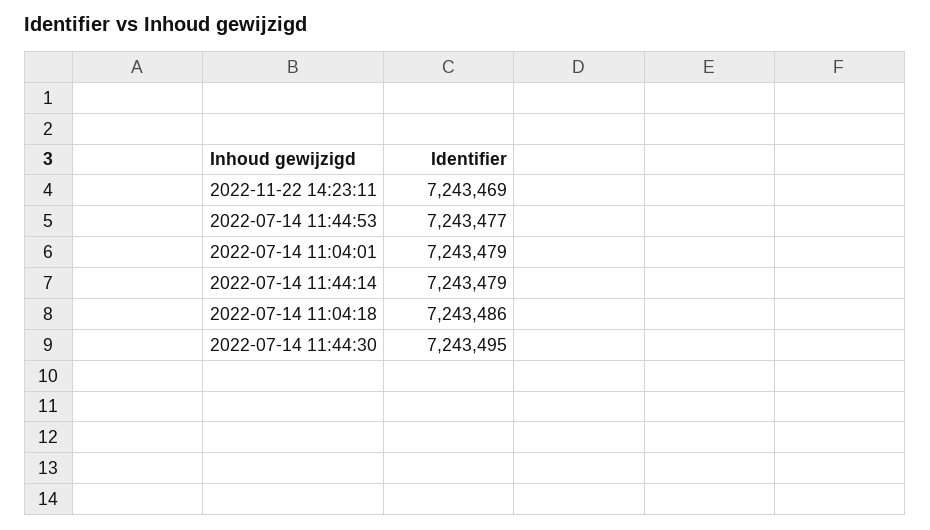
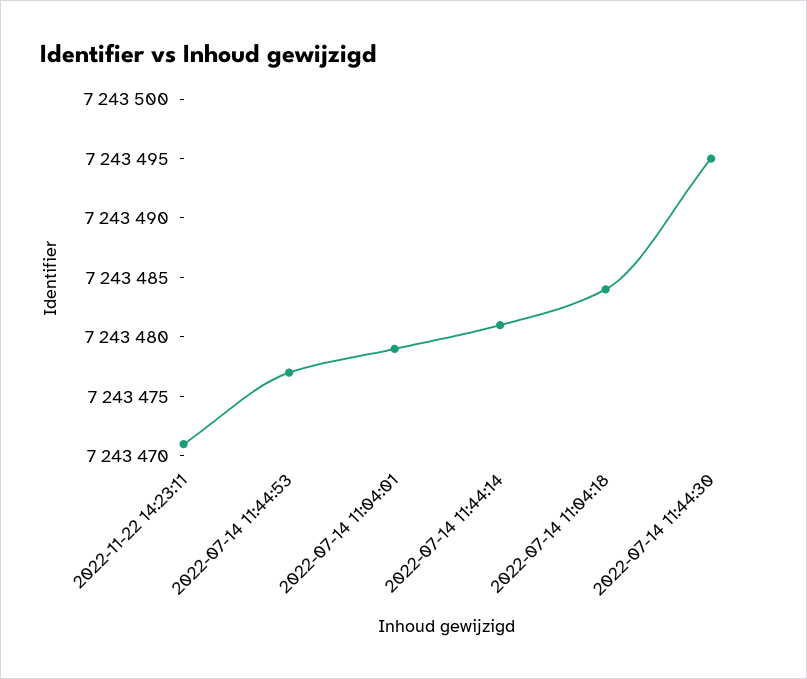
  {
-   "2022-11-22 14:23:11": 7243469,
+   "2022-11-22 14:23:11": 7243471,
    "2022-07-14 11:44:53": 7243477,
    "2022-07-14 11:04:01": 7243479,
-   "2022-07-14 11:44:14": 7243479,
+   "2022-07-14 11:44:14": 7243481,
-   "2022-07-14 11:04:18": 7243486,
+   "2022-07-14 11:04:18": 7243484,
    "2022-07-14 11:44:30": 7243495
  }

